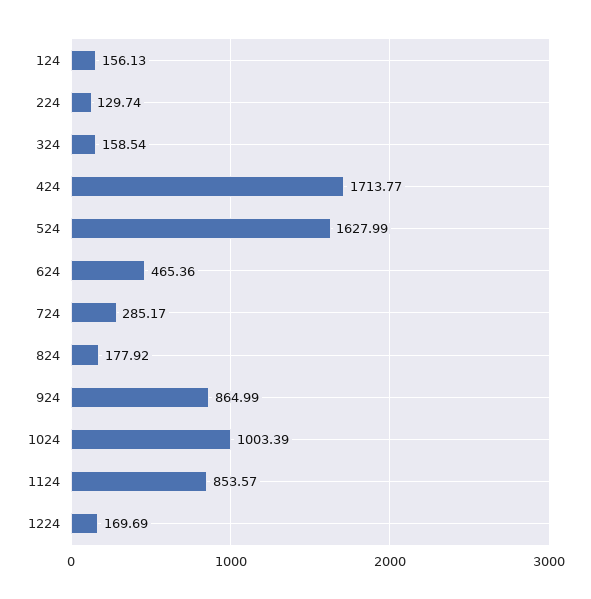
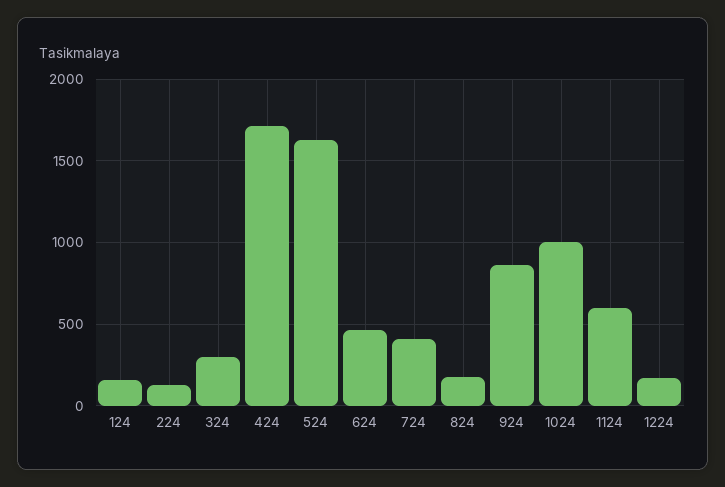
  {
    "124": 156.13,
    "224": 129.74,
-   "324": 158.54,
+   "324": 300,
    "424": 1713.77,
    "524": 1627.99,
    "624": 465.36,
-   "724": 285.17,
+   "724": 400,
    "824": 177.92,
    "924": 864.99,
    "1024": 1003.39,
-   "1124": 853.57,
+   "1124": 600,
    "1224": 169.69
  }

